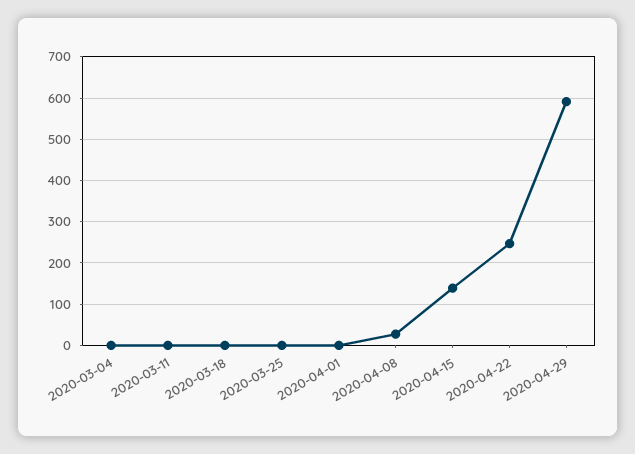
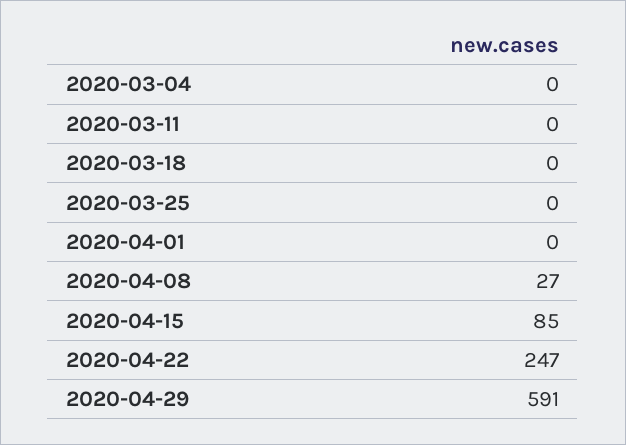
  {
    "2020-03-04": 0,
    "2020-03-11": 0,
    "2020-03-18": 0,
    "2020-03-25": 0,
    "2020-04-01": 0,
    "2020-04-08": 27,
-   "2020-04-15": 140,
+   "2020-04-15": 85,
    "2020-04-22": 247,
    "2020-04-29": 591
  }

